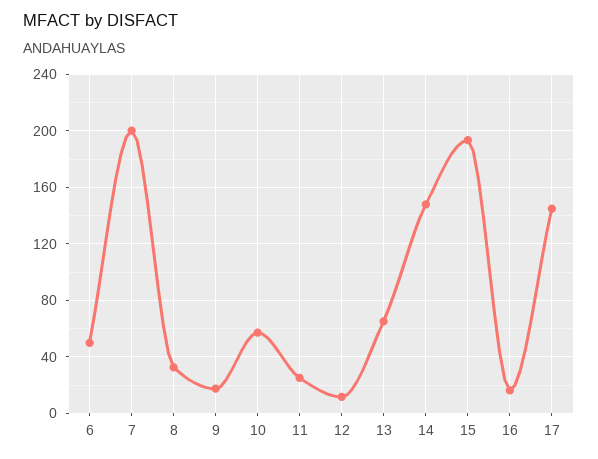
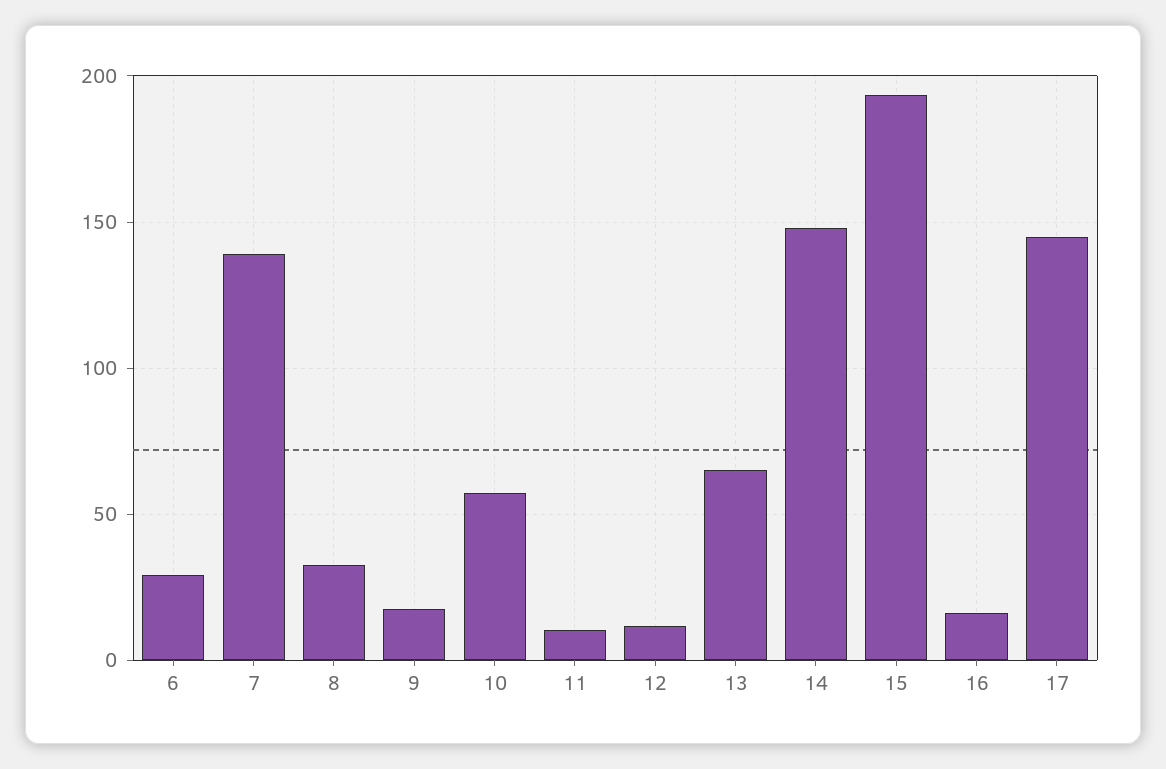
  {
-   "6": 50,
+   "6": 30,
-   "7": 200,
+   "7": 140,
    "8": 35,
    "9": 20,
    "10": 55,
-   "11": 25,
+   "11": 10,
    "12": 10,
    "13": 65,
    "14": 150,
    "15": 195,
    "16": 15,
    "17": 145
  }

